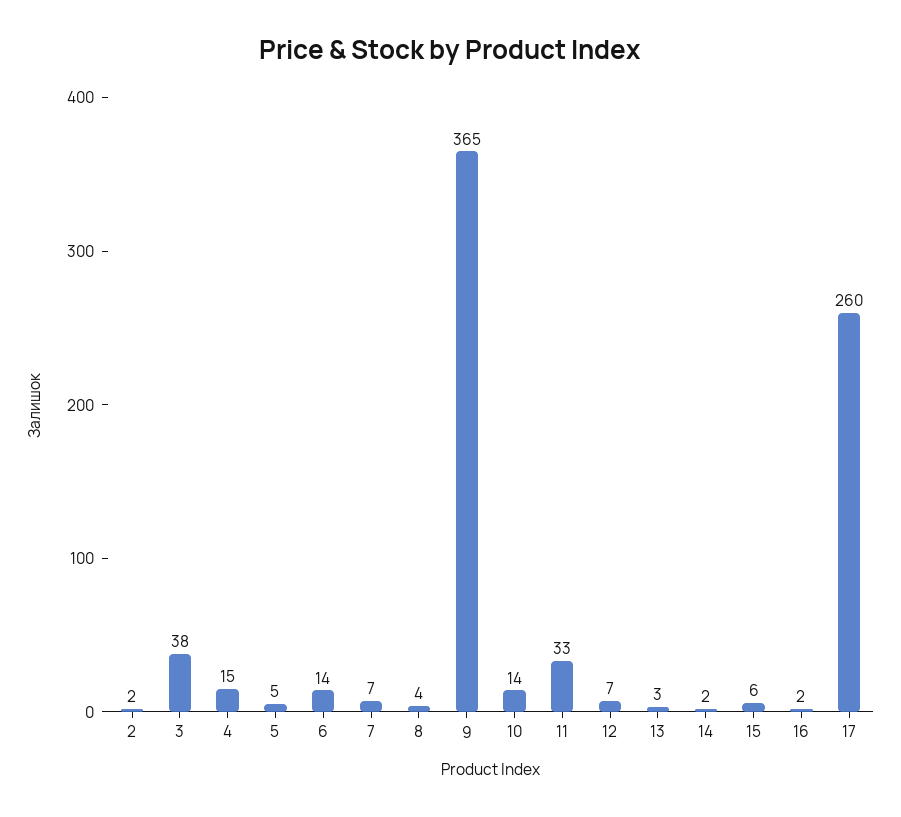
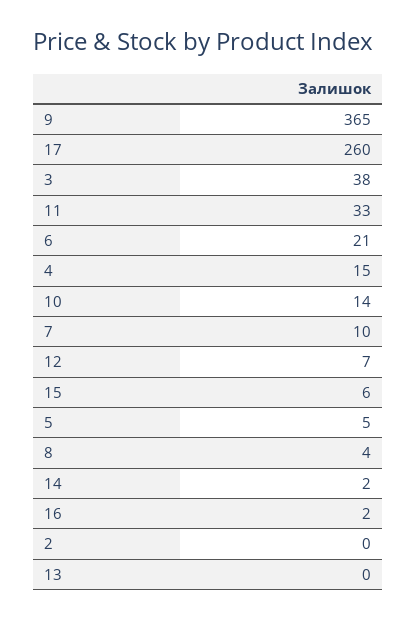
  {
-   "2": 2,
+   "2": 0,
    "3": 38,
    "4": 15,
    "5": 5,
-   "6": 14,
+   "6": 21,
-   "7": 7,
+   "7": 10,
    "8": 4,
    "9": 365,
    "10": 14,
    "11": 33,
    "12": 7,
-   "13": 3,
+   "13": 0,
    "14": 2,
    "15": 6,
    "16": 2,
    "17": 260
  }

